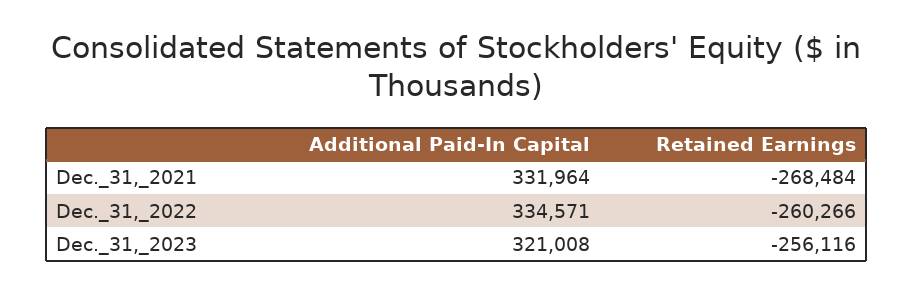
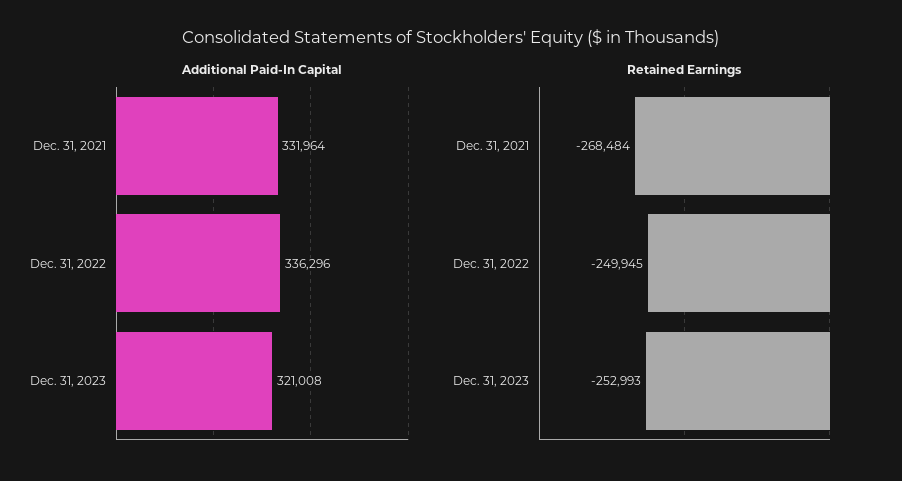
  {
    "Additional Paid-In Capital": {
      "Dec._31,_2021": 331964,
-     "Dec._31,_2022": 334571,
+     "Dec._31,_2022": 336296,
      "Dec._31,_2023": 321008
    },
    "Retained Earnings": {
      "Dec._31,_2021": -268484,
-     "Dec._31,_2022": -260266,
+     "Dec._31,_2022": -249945,
-     "Dec._31,_2023": -256116
+     "Dec._31,_2023": -252993
    }
  }

